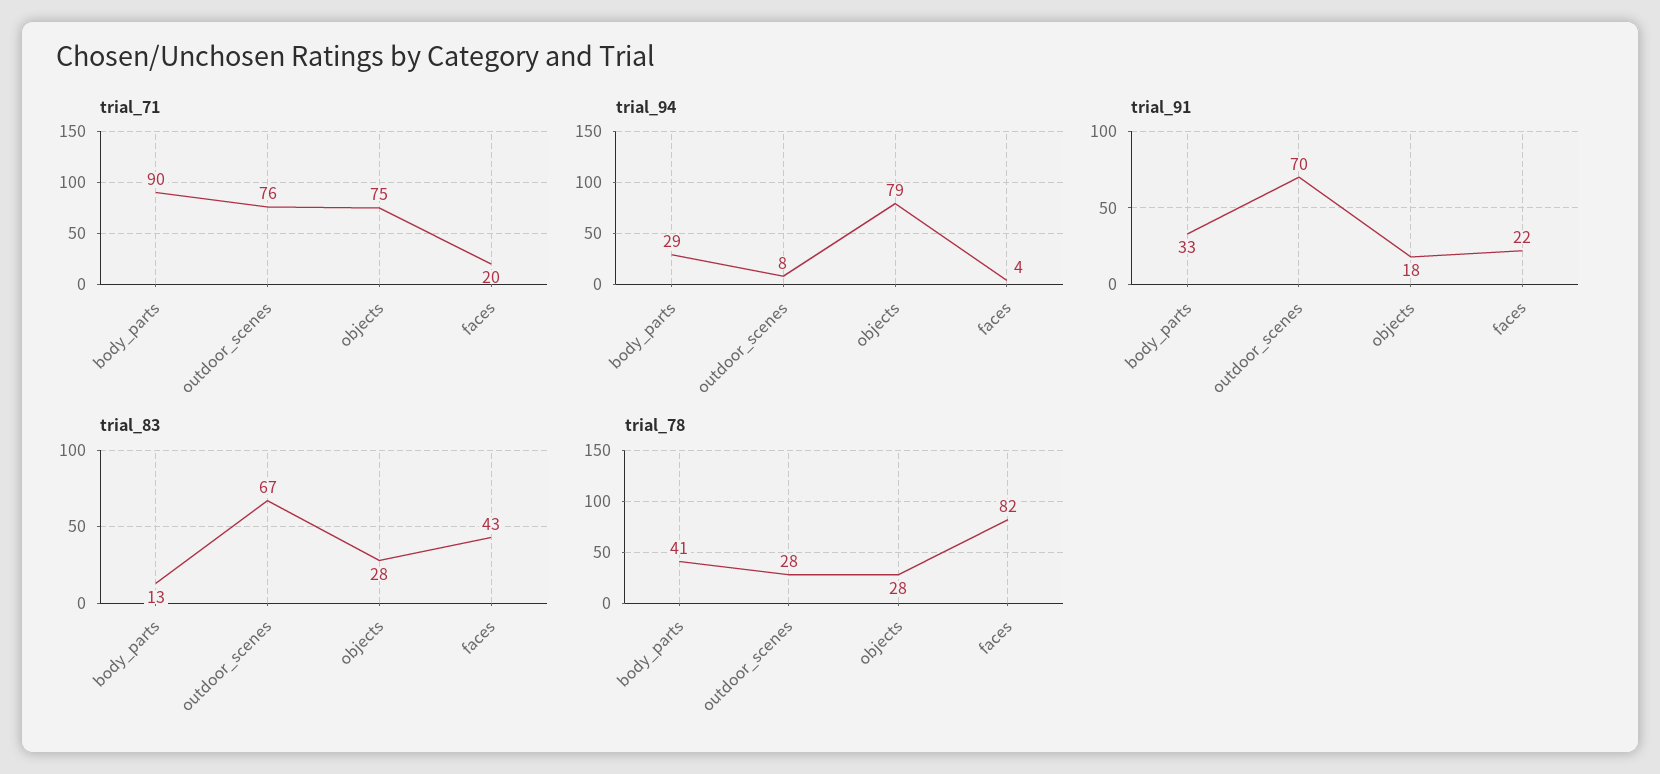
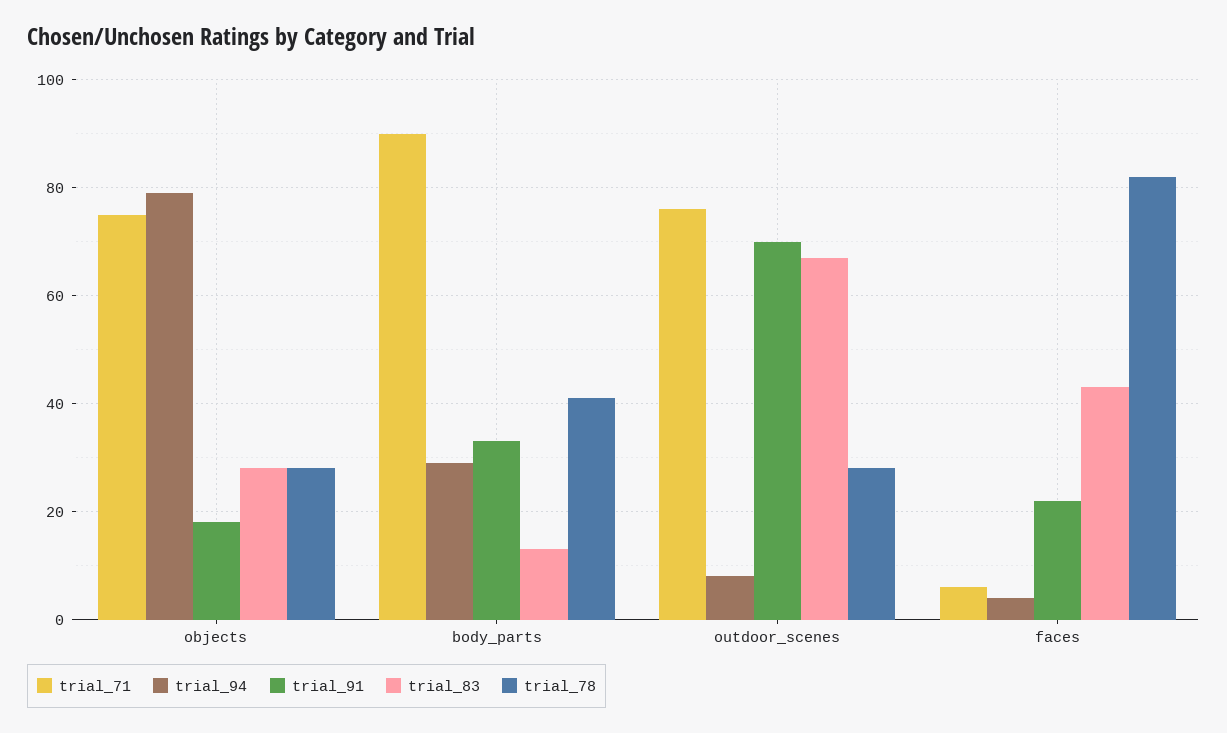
  {
    "trial_71": {
      "body_parts": 90,
      "outdoor_scenes": 76,
      "objects": 75,
-     "faces": 20
+     "faces": 5
    },
    "trial_94": {
      "body_parts": 29,
      "outdoor_scenes": 8,
      "objects": 79,
      "faces": 4
    },
    "trial_91": {
      "body_parts": 33,
      "outdoor_scenes": 70,
      "objects": 18,
      "faces": 22
    },
    "trial_83": {
      "body_parts": 13,
      "outdoor_scenes": 67,
      "objects": 28,
      "faces": 43
    },
    "trial_78": {
      "body_parts": 41,
      "outdoor_scenes": 28,
      "objects": 28,
      "faces": 82
    }
  }

